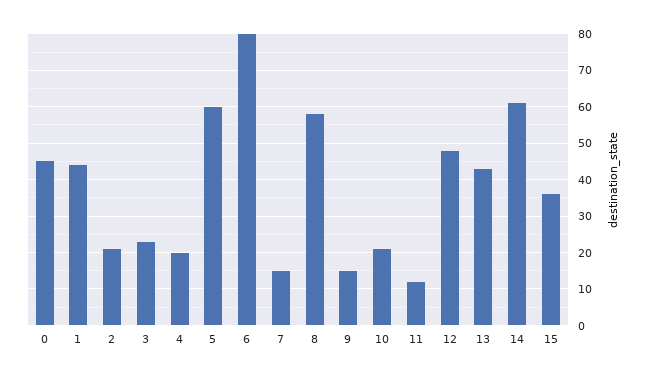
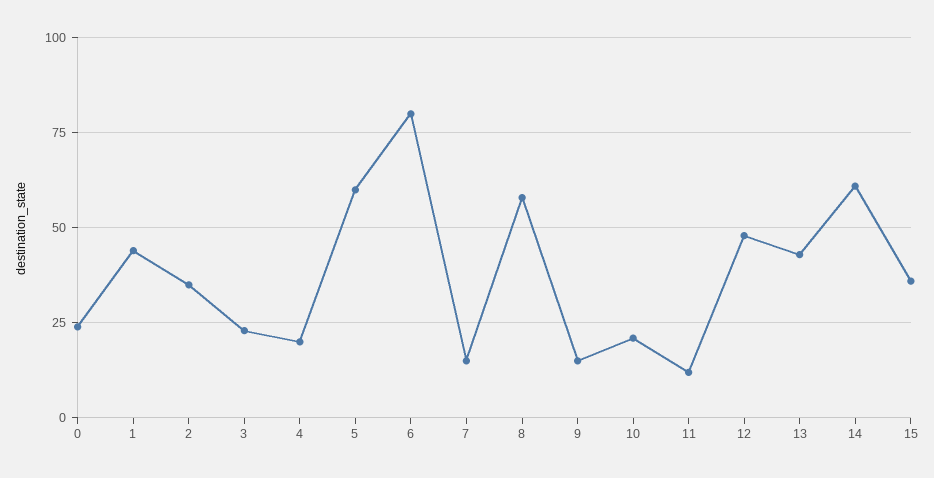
  {
-   "0": 45,
+   "0": 25,
    "1": 45,
-   "2": 20,
+   "2": 35,
    "3": 25,
    "4": 20,
    "5": 60,
    "6": 80,
    "7": 15,
    "8": 60,
    "9": 15,
    "10": 20,
    "11": 10,
    "12": 50,
    "13": 45,
    "14": 60,
    "15": 35
  }

